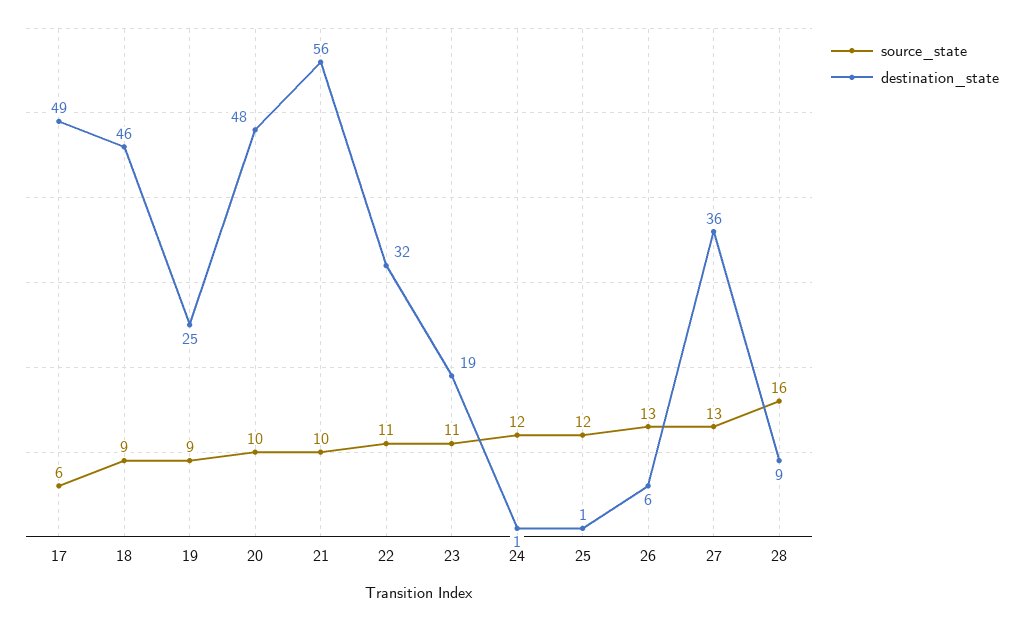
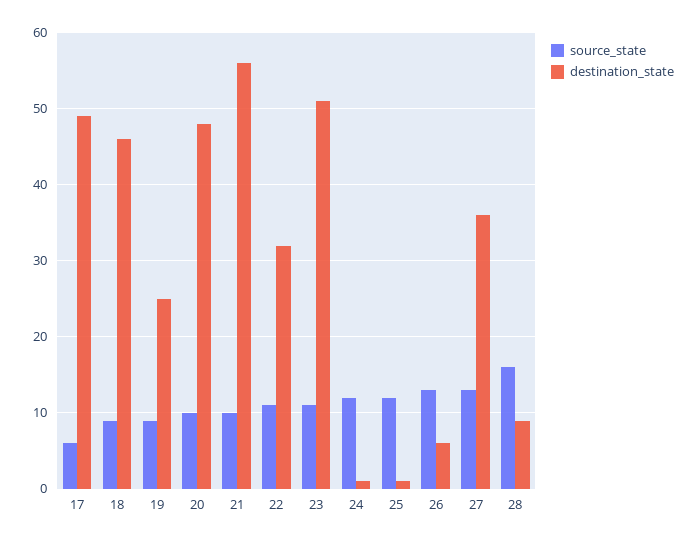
  {
    "source_state": {
      "17": 6,
      "18": 9,
      "19": 9,
      "20": 10,
      "21": 10,
      "22": 11,
      "23": 11,
      "24": 12,
      "25": 12,
      "26": 13,
      "27": 13,
      "28": 16
    },
    "destination_state": {
      "17": 49,
      "18": 46,
      "19": 25,
      "20": 48,
      "21": 56,
      "22": 32,
-     "23": 19,
+     "23": 51,
      "24": 1,
      "25": 1,
      "26": 6,
      "27": 36,
      "28": 9
    }
  }

